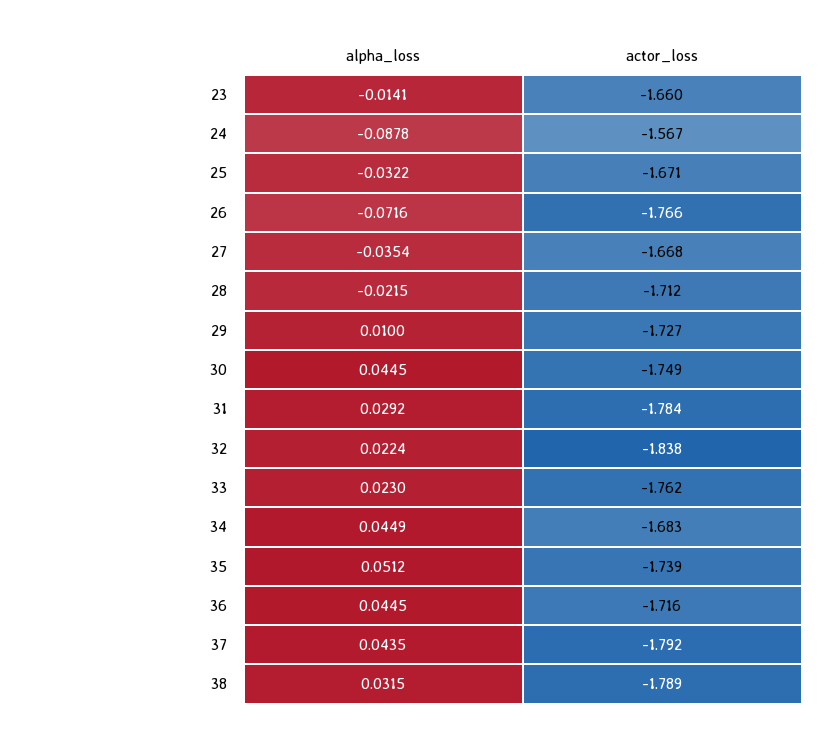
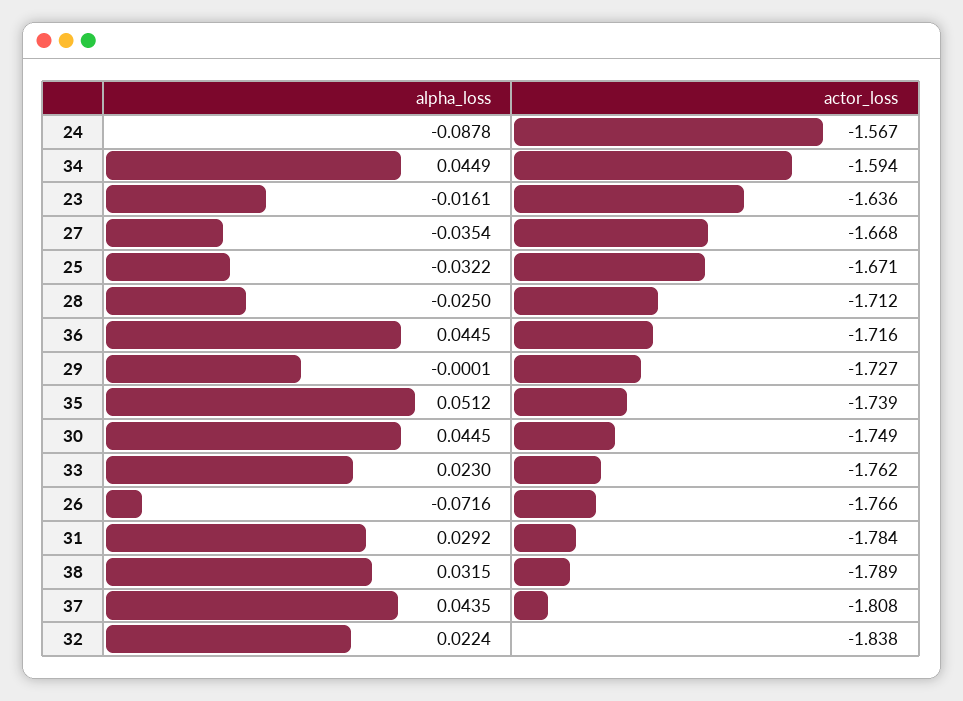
  {
    "alpha_loss": {
-     "23": -0.0141,
+     "23": -0.0161,
      "24": -0.0878,
      "25": -0.0322,
      "26": -0.0716,
      "27": -0.0354,
-     "28": -0.0215,
+     "28": -0.025,
-     "29": 0.01,
+     "29": -0.0001,
      "30": 0.0445,
      "31": 0.0292,
      "32": 0.0224,
      "33": 0.023,
      "34": 0.0449,
      "35": 0.0512,
      "36": 0.0445,
      "37": 0.0435,
      "38": 0.0315
    },
    "actor_loss": {
-     "23": -1.66,
+     "23": -1.636,
      "24": -1.567,
      "25": -1.671,
      "26": -1.766,
      "27": -1.668,
      "28": -1.712,
      "29": -1.727,
      "30": -1.749,
      "31": -1.784,
      "32": -1.838,
      "33": -1.762,
-     "34": -1.683,
+     "34": -1.594,
      "35": -1.739,
      "36": -1.716,
-     "37": -1.792,
+     "37": -1.808,
      "38": -1.789
    }
  }

